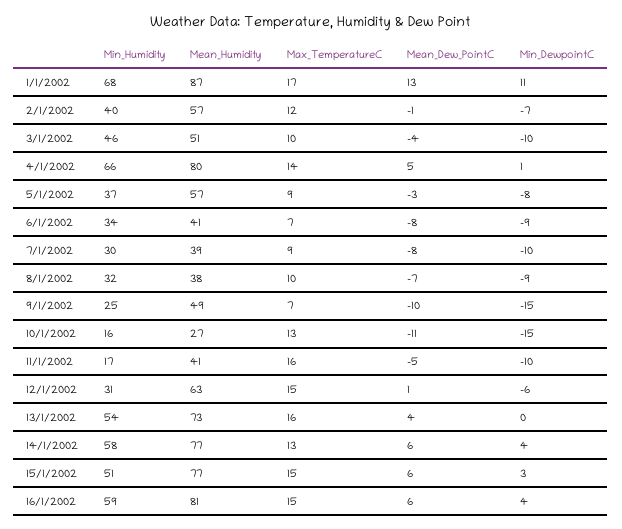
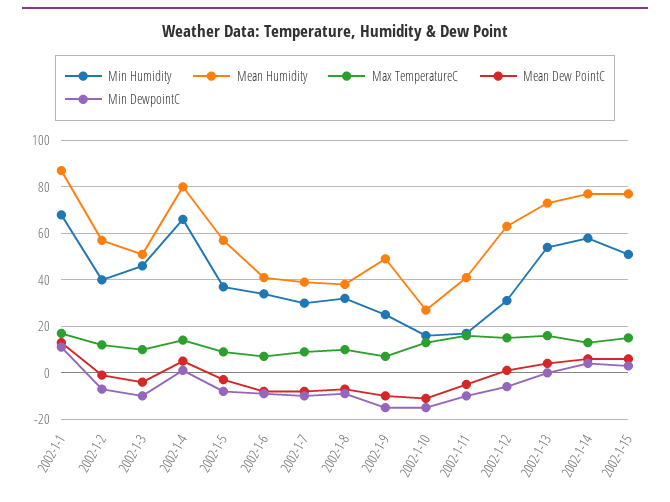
  {
    "Min_Humidity": {
      "1/1/2002": 68,
      "2/1/2002": 40,
      "3/1/2002": 46,
      "4/1/2002": 66,
      "5/1/2002": 37,
      "6/1/2002": 34,
      "7/1/2002": 30,
      "8/1/2002": 32,
      "9/1/2002": 25,
      "10/1/2002": 16,
      "11/1/2002": 17,
      "12/1/2002": 31,
      "13/1/2002": 54,
      "14/1/2002": 58,
-     "15/1/2002": 51,
+     "15/1/2002": 51
-     "16/1/2002": 59
    },
    "Mean_Humidity": {
      "1/1/2002": 87,
      "2/1/2002": 57,
      "3/1/2002": 51,
      "4/1/2002": 80,
      "5/1/2002": 57,
      "6/1/2002": 41,
      "7/1/2002": 39,
      "8/1/2002": 38,
      "9/1/2002": 49,
      "10/1/2002": 27,
      "11/1/2002": 41,
      "12/1/2002": 63,
      "13/1/2002": 73,
      "14/1/2002": 77,
-     "15/1/2002": 77,
+     "15/1/2002": 77
-     "16/1/2002": 81
    },
    "Max_TemperatureC": {
      "1/1/2002": 17,
      "2/1/2002": 12,
      "3/1/2002": 10,
      "4/1/2002": 14,
      "5/1/2002": 9,
      "6/1/2002": 7,
      "7/1/2002": 9,
      "8/1/2002": 10,
      "9/1/2002": 7,
      "10/1/2002": 13,
      "11/1/2002": 16,
      "12/1/2002": 15,
      "13/1/2002": 16,
      "14/1/2002": 13,
-     "15/1/2002": 15,
+     "15/1/2002": 15
-     "16/1/2002": 15
    },
    "Mean_Dew_PointC": {
      "1/1/2002": 13,
      "2/1/2002": -1,
      "3/1/2002": -4,
      "4/1/2002": 5,
      "5/1/2002": -3,
      "6/1/2002": -8,
      "7/1/2002": -8,
      "8/1/2002": -7,
      "9/1/2002": -10,
      "10/1/2002": -11,
      "11/1/2002": -5,
      "12/1/2002": 1,
      "13/1/2002": 4,
      "14/1/2002": 6,
-     "15/1/2002": 6,
+     "15/1/2002": 6
-     "16/1/2002": 6
    },
    "Min_DewpointC": {
      "1/1/2002": 11,
      "2/1/2002": -7,
      "3/1/2002": -10,
      "4/1/2002": 1,
      "5/1/2002": -8,
      "6/1/2002": -9,
      "7/1/2002": -10,
      "8/1/2002": -9,
      "9/1/2002": -15,
      "10/1/2002": -15,
      "11/1/2002": -10,
      "12/1/2002": -6,
      "13/1/2002": 0,
      "14/1/2002": 4,
-     "15/1/2002": 3,
+     "15/1/2002": 3
-     "16/1/2002": 4
    }
  }

